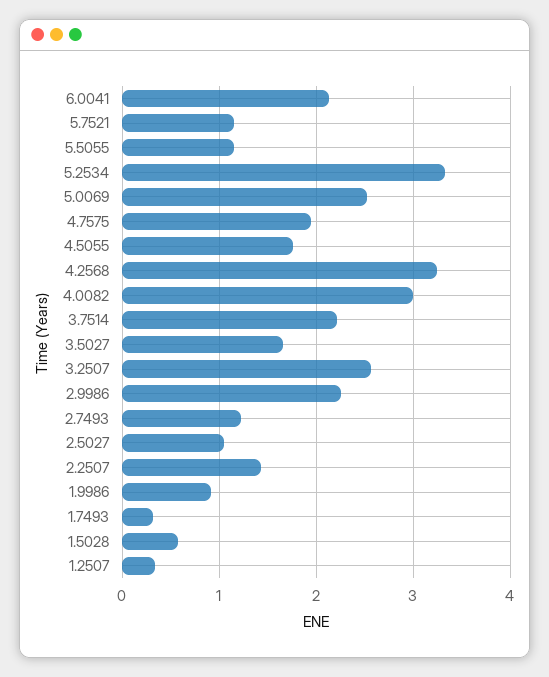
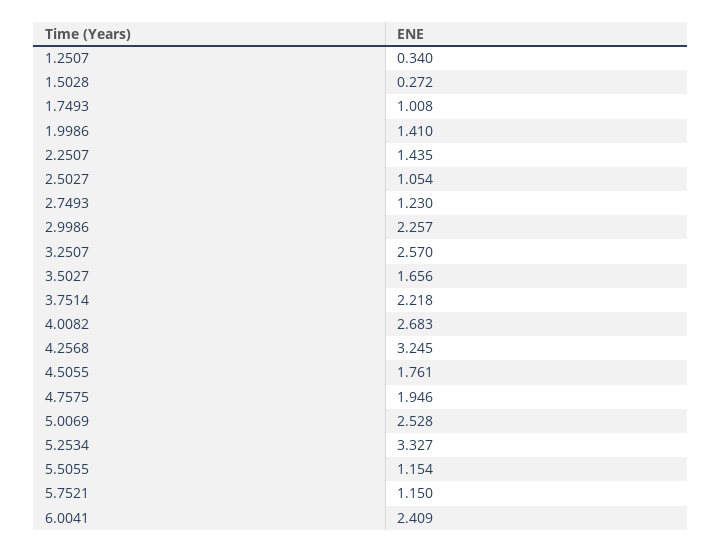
  {
-   "6.0041": 2.1,
+   "6.0041": 2.409,
    "5.7521": 1.15,
    "5.5055": 1.154,
    "5.2534": 3.327,
    "5.0069": 2.528,
    "4.7575": 1.946,
    "4.5055": 1.761,
    "4.2568": 3.245,
-   "4.0082": 3,
+   "4.0082": 2.683,
    "3.7514": 2.218,
    "3.5027": 1.656,
    "3.2507": 2.57,
    "2.9986": 2.257,
    "2.7493": 1.23,
    "2.5027": 1.054,
    "2.2507": 1.435,
-   "1.9986": 0.9,
+   "1.9986": 1.41,
-   "1.7493": 0.3,
+   "1.7493": 1.008,
-   "1.5028": 0.6,
+   "1.5028": 0.272,
    "1.2507": 0.34
  }

